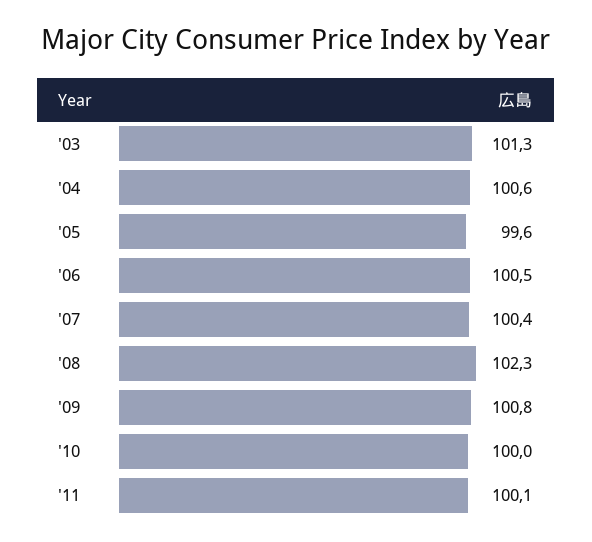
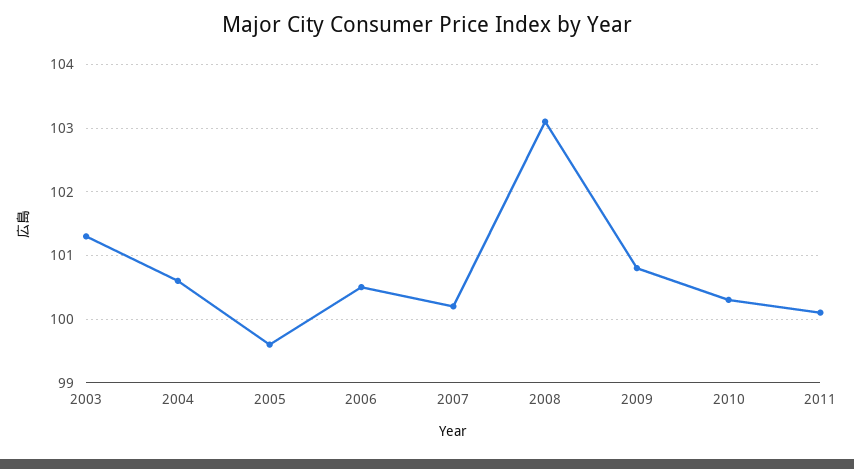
  {
    "'03": 101.3,
    "'04": 100.6,
    "'05": 99.6,
    "'06": 100.5,
-   "'07": 100.4,
+   "'07": 100.2,
-   "'08": 102.3,
+   "'08": 103.1,
    "'09": 100.8,
-   "'10": 100,
+   "'10": 100.3,
    "'11": 100.1
  }

